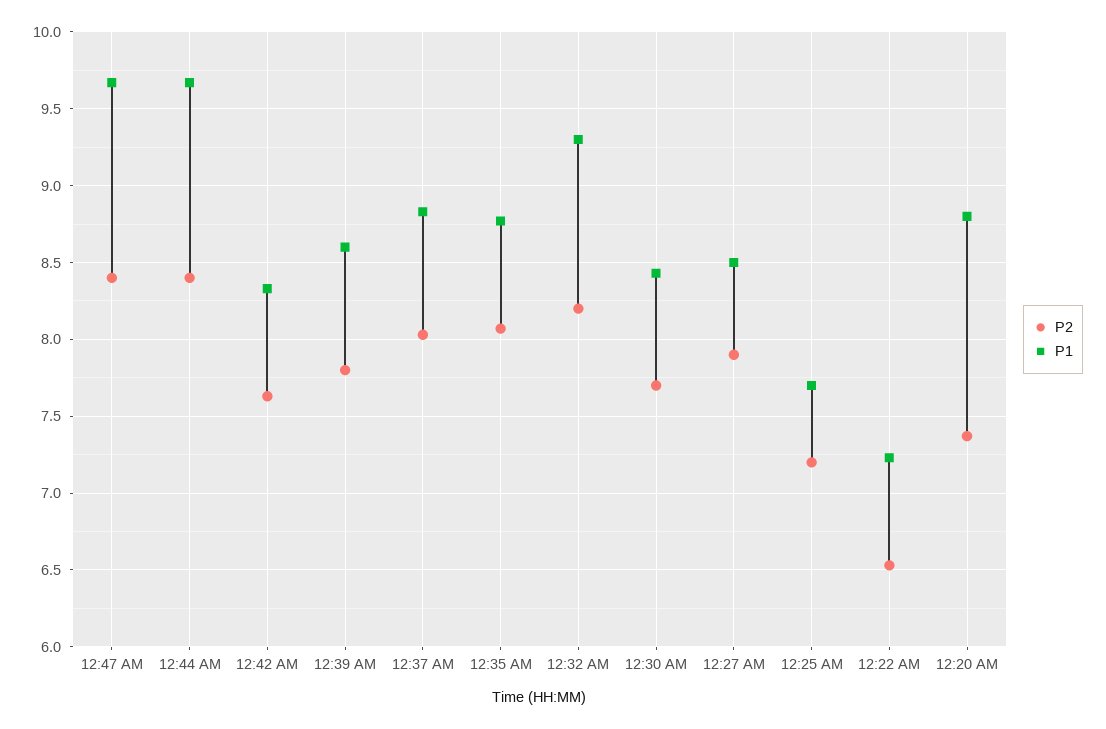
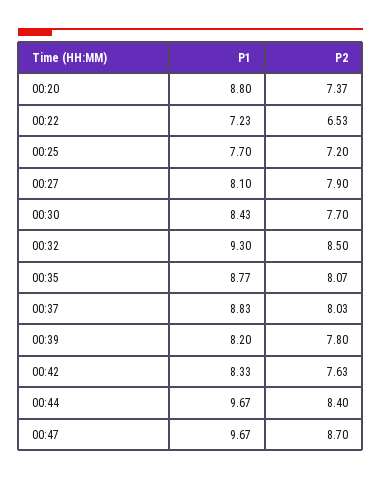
  {
    "P2": {
-     "12:47 AM": 8.4,
+     "12:47 AM": 8.7,
      "12:44 AM": 8.4,
      "12:42 AM": 7.63,
      "12:39 AM": 7.8,
      "12:37 AM": 8.03,
      "12:35 AM": 8.07,
-     "12:32 AM": 8.2,
+     "12:32 AM": 8.5,
      "12:30 AM": 7.7,
      "12:27 AM": 7.9,
      "12:25 AM": 7.2,
      "12:22 AM": 6.53,
      "12:20 AM": 7.37
    },
    "P1": {
      "12:47 AM": 9.67,
      "12:44 AM": 9.67,
      "12:42 AM": 8.33,
-     "12:39 AM": 8.6,
+     "12:39 AM": 8.2,
      "12:37 AM": 8.83,
      "12:35 AM": 8.77,
      "12:32 AM": 9.3,
      "12:30 AM": 8.43,
-     "12:27 AM": 8.5,
+     "12:27 AM": 8.1,
      "12:25 AM": 7.7,
      "12:22 AM": 7.23,
      "12:20 AM": 8.8
    }
  }

